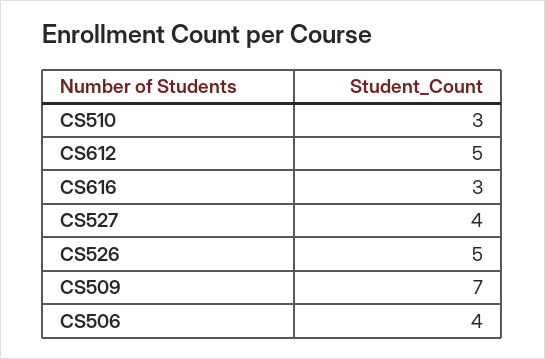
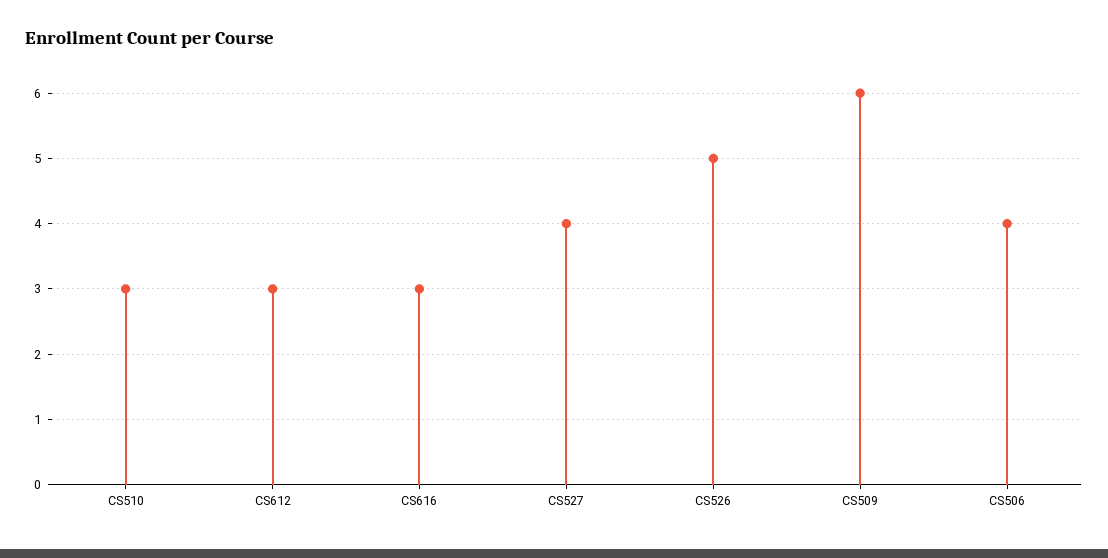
  {
    "CS510": 3,
-   "CS612": 5,
+   "CS612": 3,
    "CS616": 3,
    "CS527": 4,
    "CS526": 5,
-   "CS509": 7,
+   "CS509": 6,
    "CS506": 4
  }

